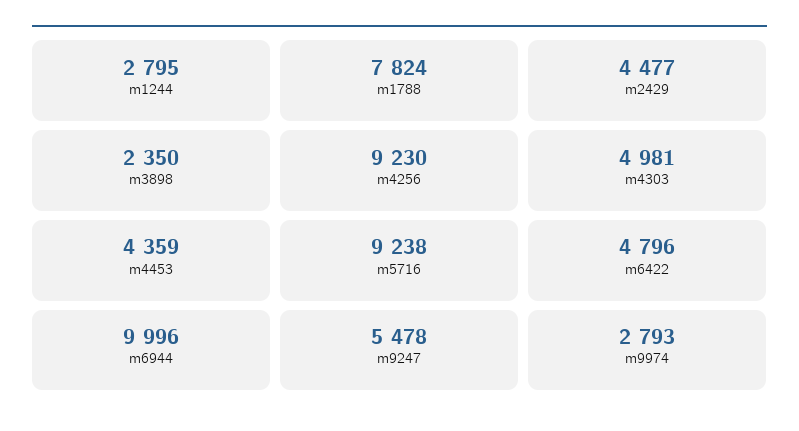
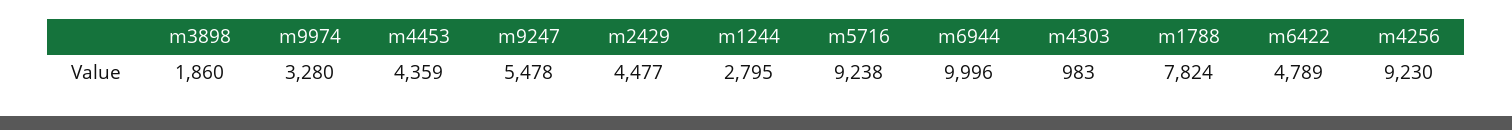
  {
    "m1244": 2795,
    "m1788": 7824,
    "m2429": 4477,
-   "m3898": 2350,
+   "m3898": 1860,
    "m4256": 9230,
-   "m4303": 4981,
+   "m4303": 983,
    "m4453": 4359,
    "m5716": 9238,
-   "m6422": 4796,
+   "m6422": 4789,
    "m6944": 9996,
    "m9247": 5478,
-   "m9974": 2793
+   "m9974": 3280
  }

